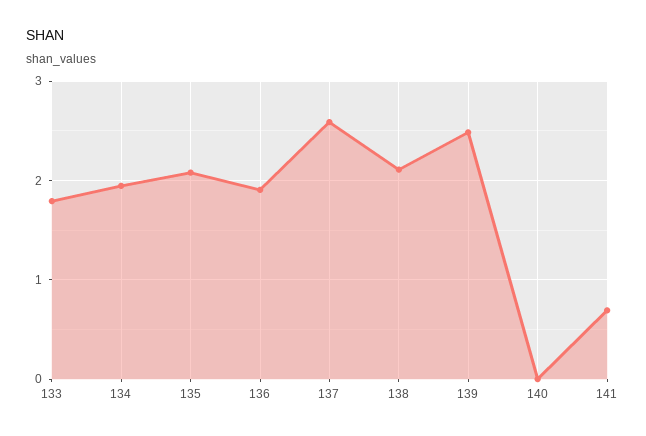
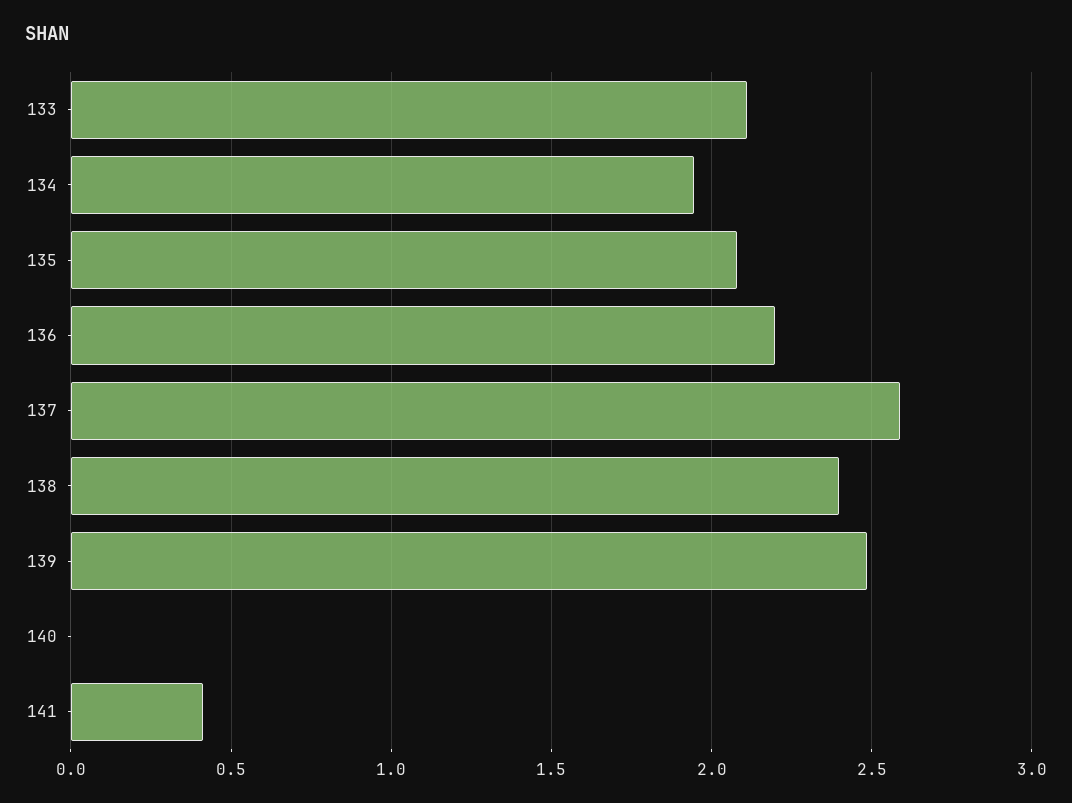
  {
-   "133": 1.8,
+   "133": 2.1,
    "134": 1.95,
    "135": 2.1,
-   "136": 1.9,
+   "136": 2.2,
    "137": 2.6,
-   "138": 2.1,
+   "138": 2.4,
    "139": 2.5,
    "140": 0,
-   "141": 0.7
+   "141": 0.4
  }

